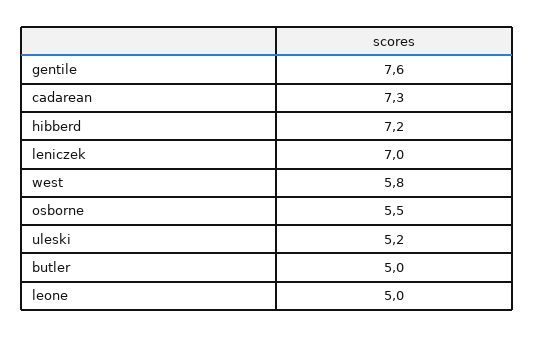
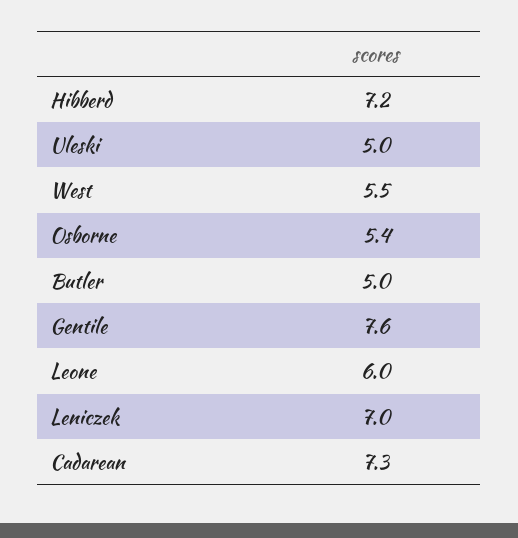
  {
    "gentile": 7.6,
    "cadarean": 7.3,
    "hibberd": 7.2,
    "leniczek": 7,
-   "west": 5.8,
+   "west": 5.5,
-   "osborne": 5.5,
+   "osborne": 5.4,
-   "uleski": 5.2,
+   "uleski": 5,
    "butler": 5,
-   "leone": 5
+   "leone": 6
  }

